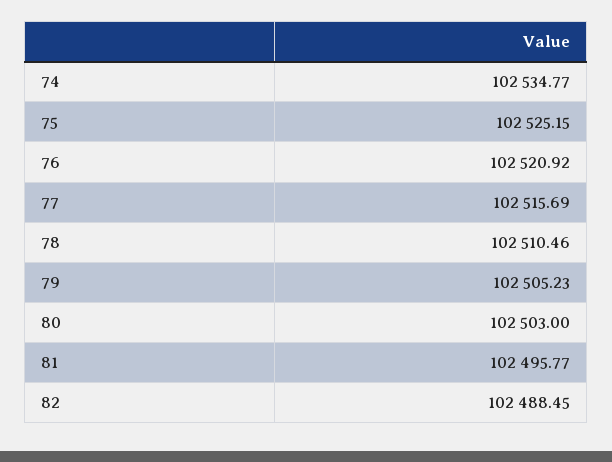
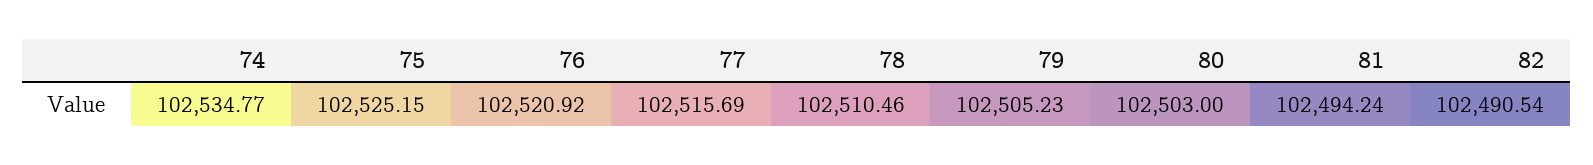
  {
    "74": 102534.77,
    "75": 102525.15,
    "76": 102520.92,
    "77": 102515.69,
    "78": 102510.46,
    "79": 102505.23,
    "80": 102503,
-   "81": 102495.77,
+   "81": 102494.24,
-   "82": 102488.45
+   "82": 102490.54
  }

